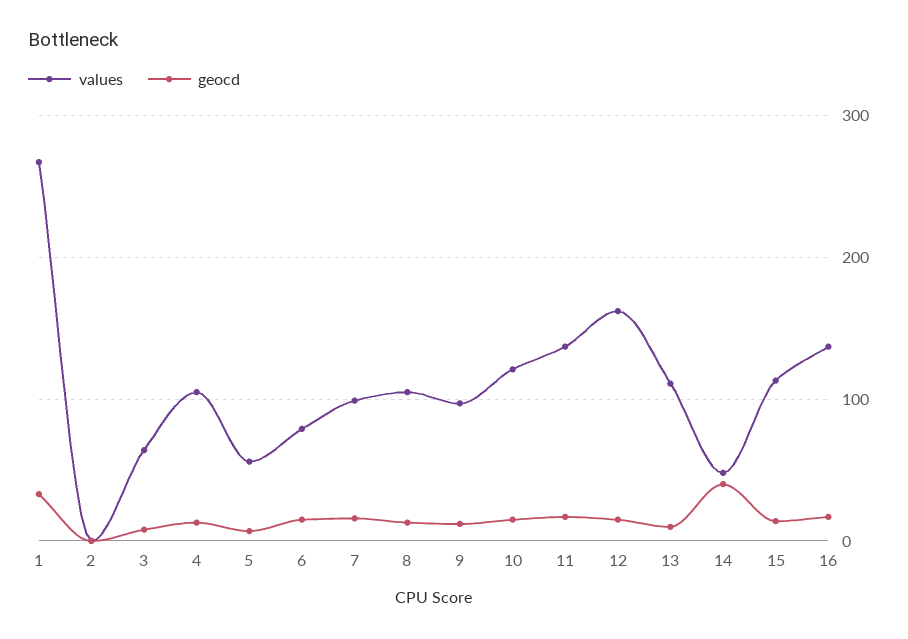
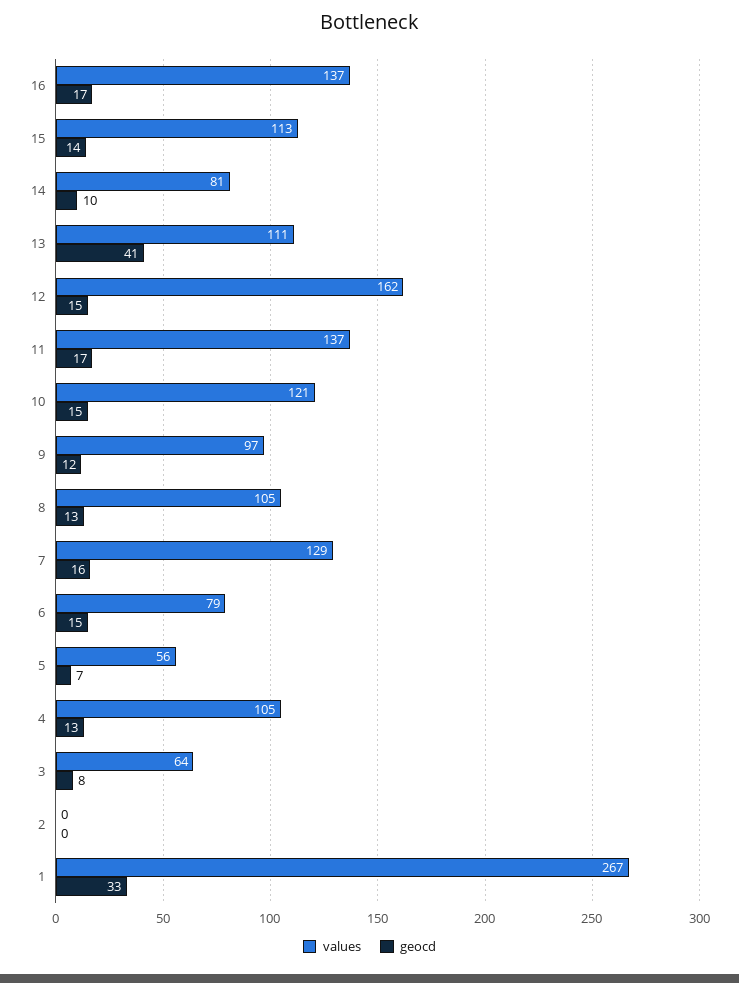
  {
    "values": {
      "1": 267,
      "2": 0,
      "3": 64,
      "4": 105,
      "5": 56,
      "6": 79,
-     "7": 100,
+     "7": 129,
      "8": 105,
      "9": 97,
      "10": 121,
      "11": 137,
      "12": 162,
      "13": 111,
-     "14": 50,
+     "14": 81,
      "15": 113,
      "16": 137
    },
    "geocd": {
      "1": 33,
      "2": 0,
      "3": 8,
      "4": 13,
      "5": 7,
      "6": 15,
      "7": 16,
      "8": 13,
      "9": 12,
      "10": 15,
      "11": 17,
      "12": 15,
-     "13": 10,
+     "13": 41,
-     "14": 40,
+     "14": 10,
      "15": 14,
      "16": 17
    }
  }

